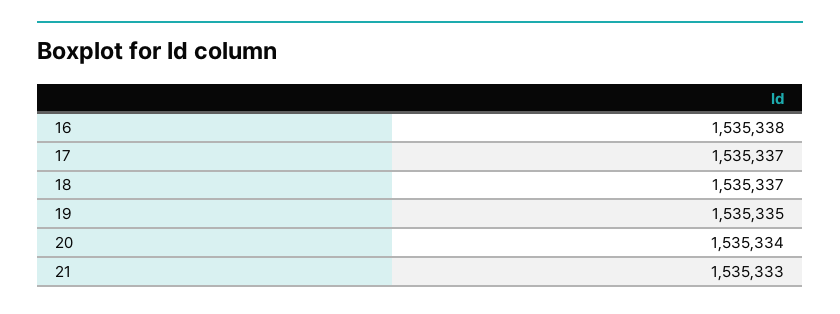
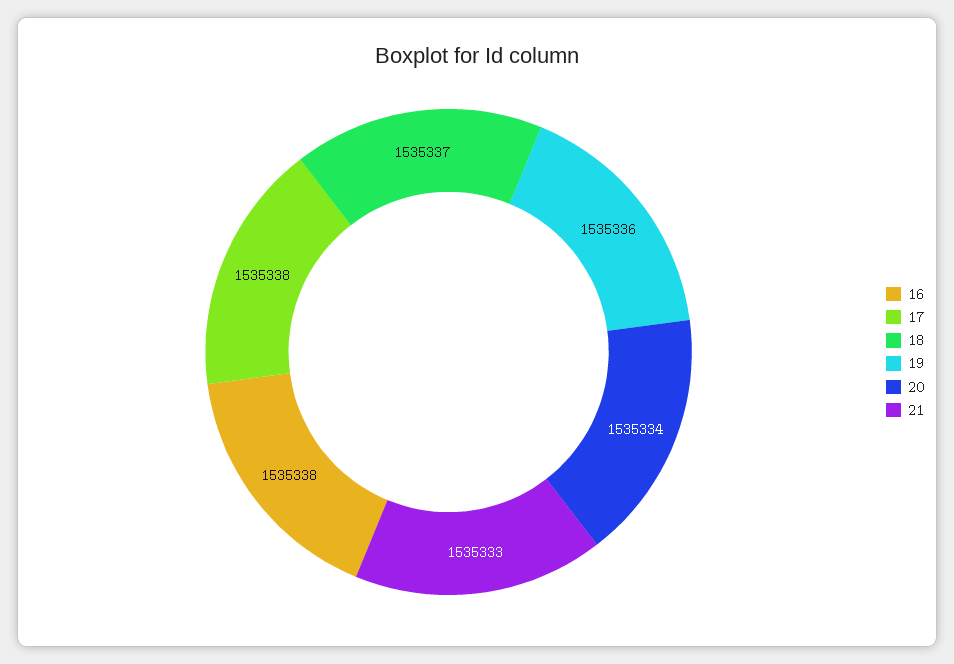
  {
    "16": 1535338,
-   "17": 1535337,
+   "17": 1535338,
    "18": 1535337,
-   "19": 1535335,
+   "19": 1535336,
    "20": 1535334,
    "21": 1535333
  }

